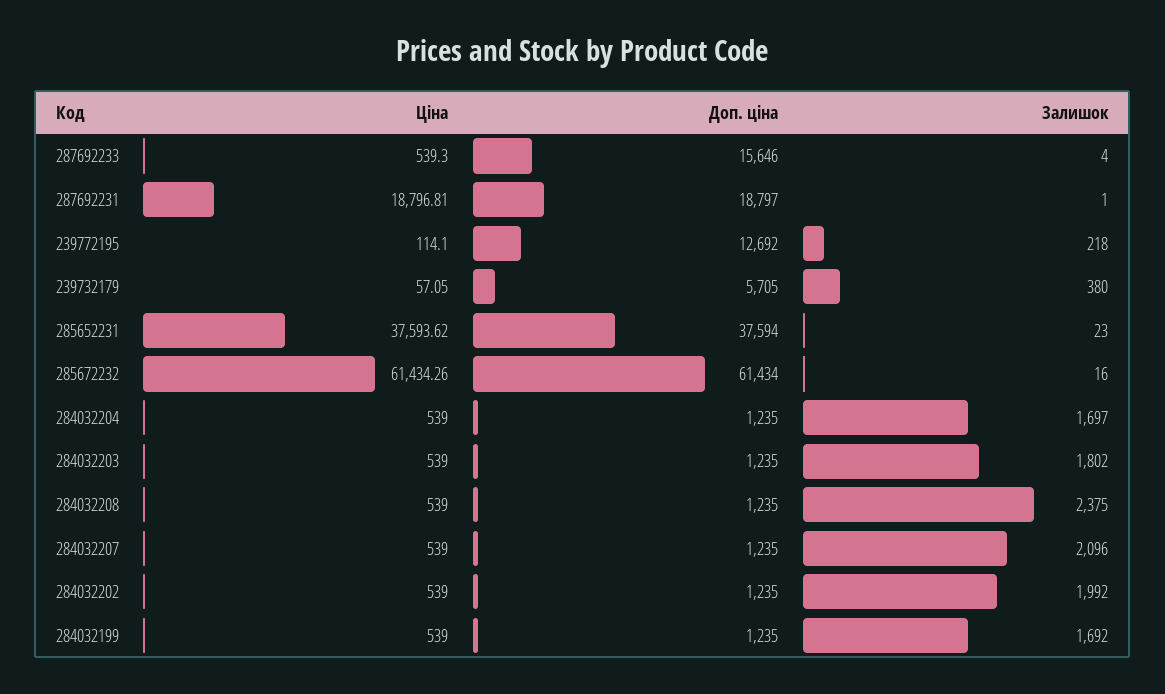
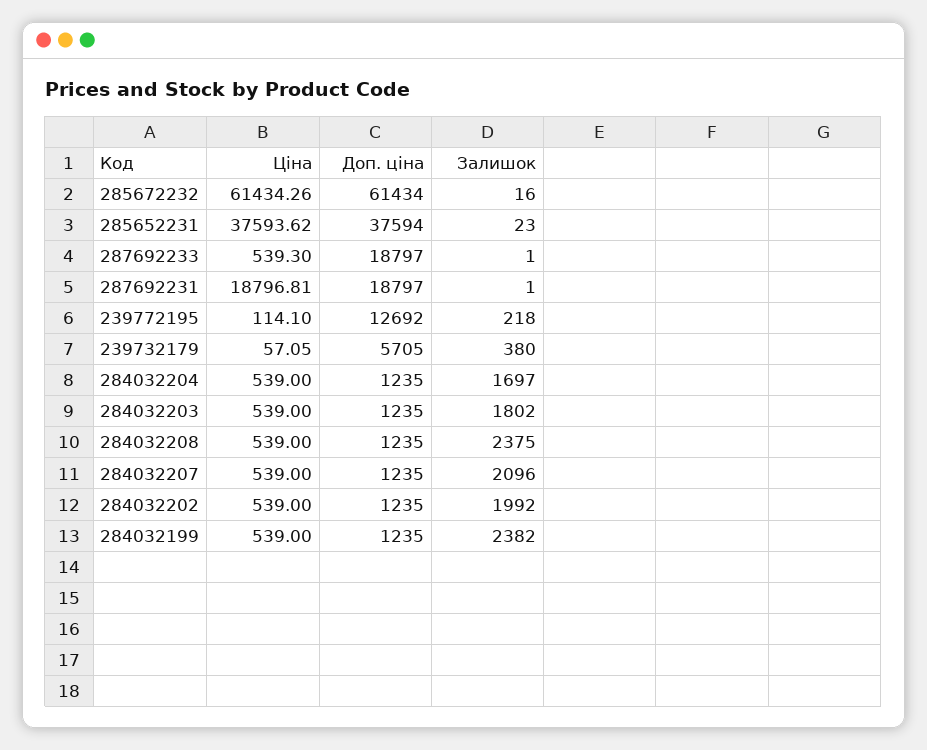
  {
    "Ціна": {
      "287692233": 539.3,
      "287692231": 18796.81,
      "239772195": 114.1,
      "239732179": 57.05,
      "285652231": 37593.62,
      "285672232": 61434.26,
      "284032204": 539,
      "284032203": 539,
      "284032208": 539,
      "284032207": 539,
      "284032202": 539,
      "284032199": 539
    },
    "Доп. ціна": {
-     "287692233": 15646,
+     "287692233": 18797,
      "287692231": 18797,
      "239772195": 12692,
      "239732179": 5705,
      "285652231": 37594,
      "285672232": 61434,
      "284032204": 1235,
      "284032203": 1235,
      "284032208": 1235,
      "284032207": 1235,
      "284032202": 1235,
      "284032199": 1235
    },
    "Залишок": {
-     "287692233": 4,
+     "287692233": 1,
      "287692231": 1,
      "239772195": 218,
      "239732179": 380,
      "285652231": 23,
      "285672232": 16,
      "284032204": 1697,
      "284032203": 1802,
      "284032208": 2375,
      "284032207": 2096,
      "284032202": 1992,
-     "284032199": 1692
+     "284032199": 2382
    }
  }

